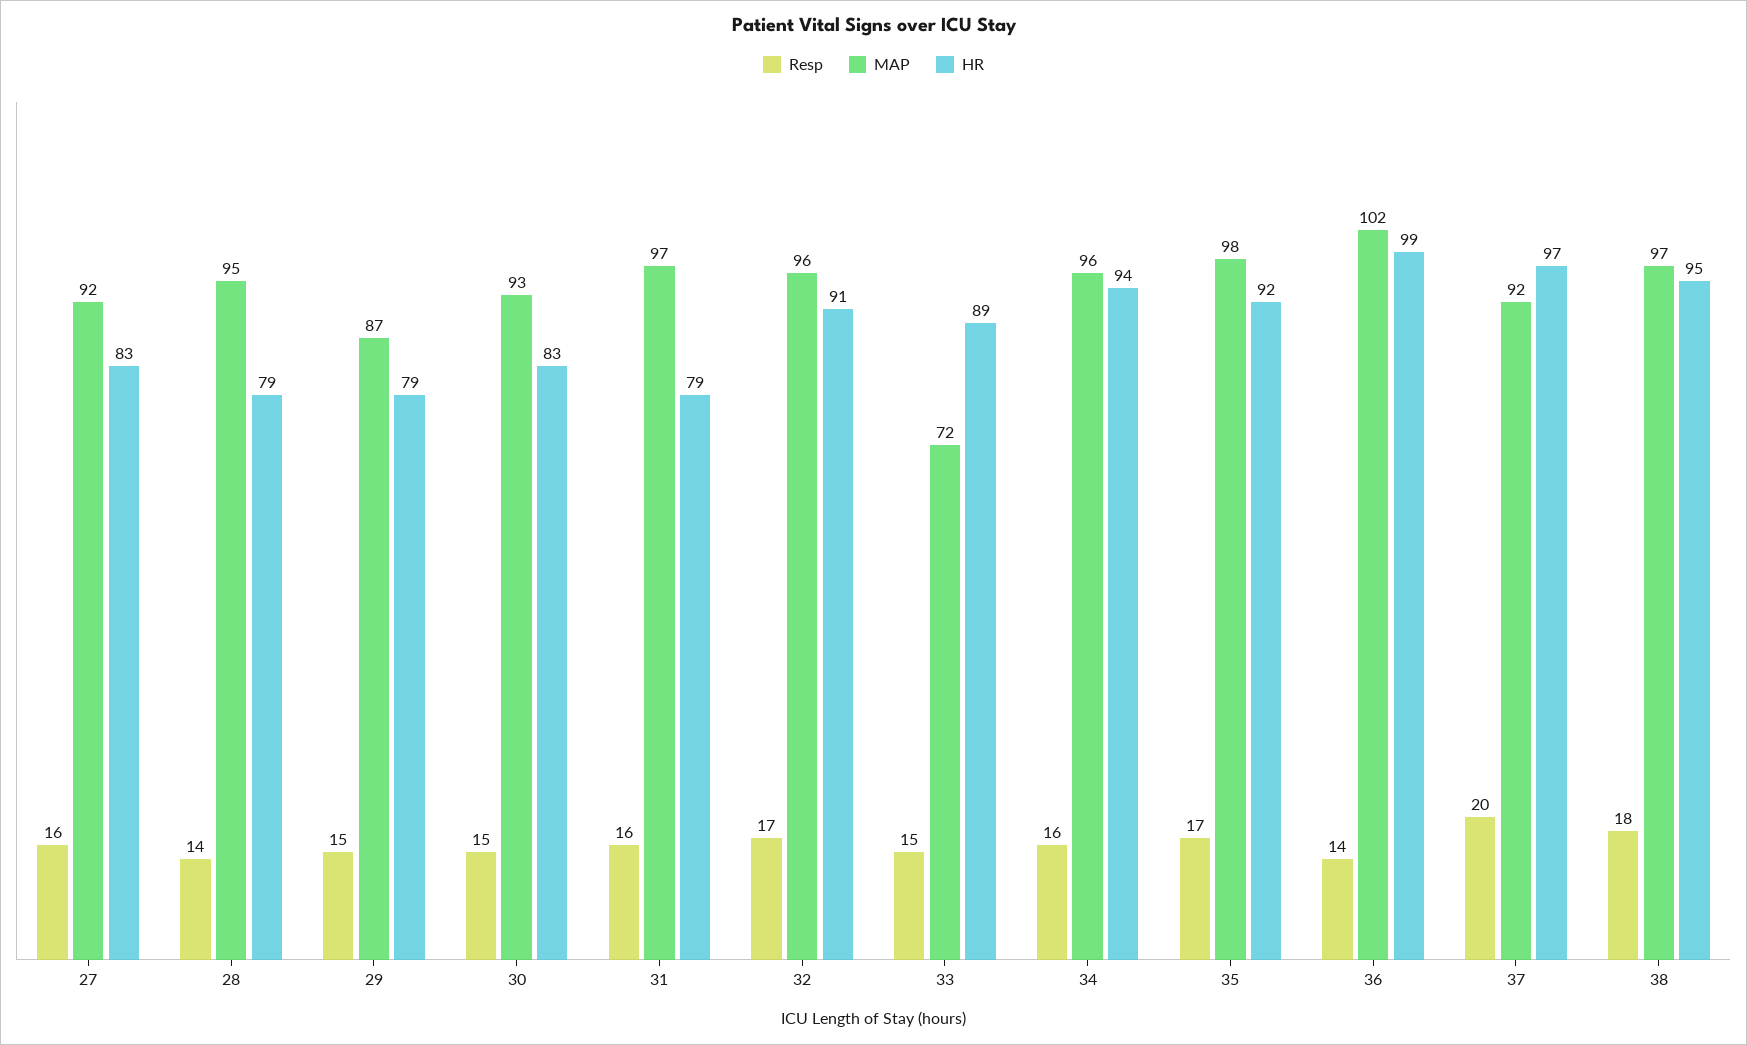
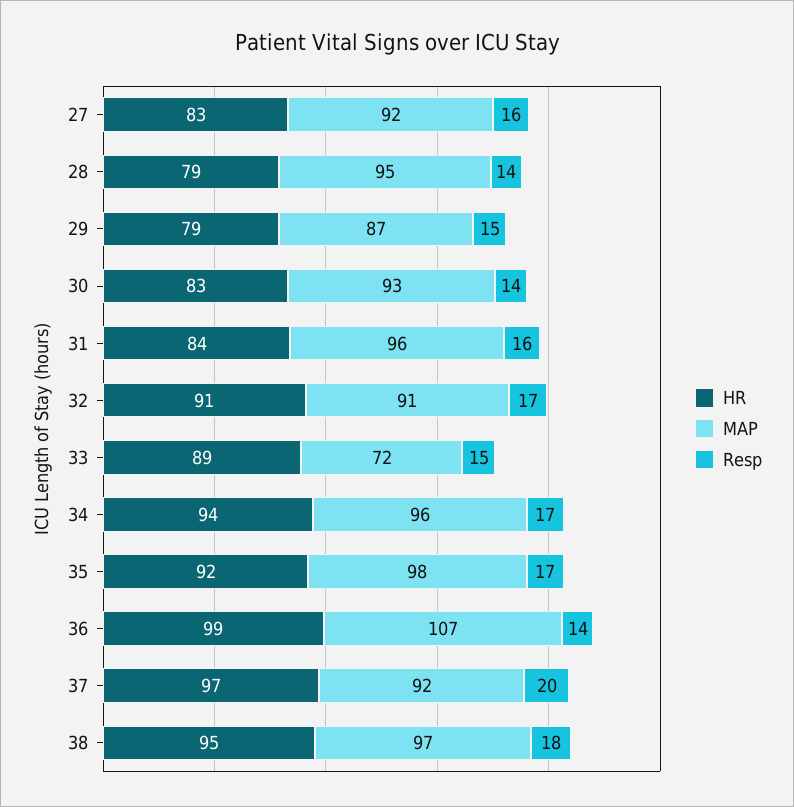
  {
    "Resp": {
      "27": 16,
      "28": 14,
      "29": 15,
-     "30": 15,
+     "30": 14,
      "31": 16,
      "32": 17,
      "33": 15,
-     "34": 16,
+     "34": 17,
      "35": 17,
      "36": 14,
      "37": 20,
      "38": 18
    },
    "MAP": {
      "27": 92,
      "28": 95,
      "29": 87,
      "30": 93,
-     "31": 97,
+     "31": 96,
-     "32": 96,
+     "32": 91,
      "33": 72,
      "34": 96,
      "35": 98,
-     "36": 102,
+     "36": 107,
      "37": 92,
      "38": 97
    },
    "HR": {
      "27": 83,
      "28": 79,
      "29": 79,
      "30": 83,
-     "31": 79,
+     "31": 84,
      "32": 91,
      "33": 89,
      "34": 94,
      "35": 92,
      "36": 99,
      "37": 97,
      "38": 95
    }
  }

